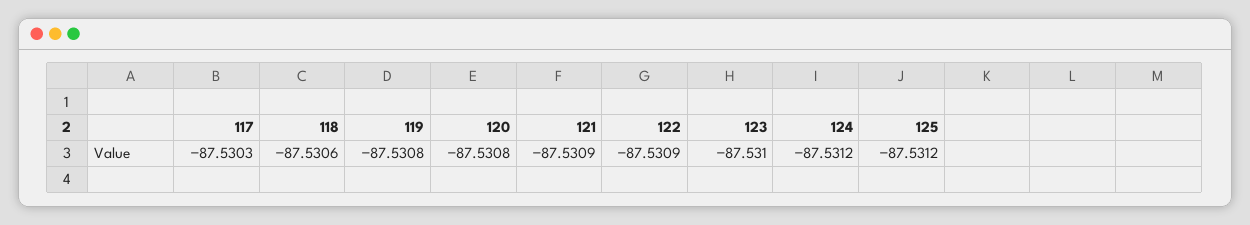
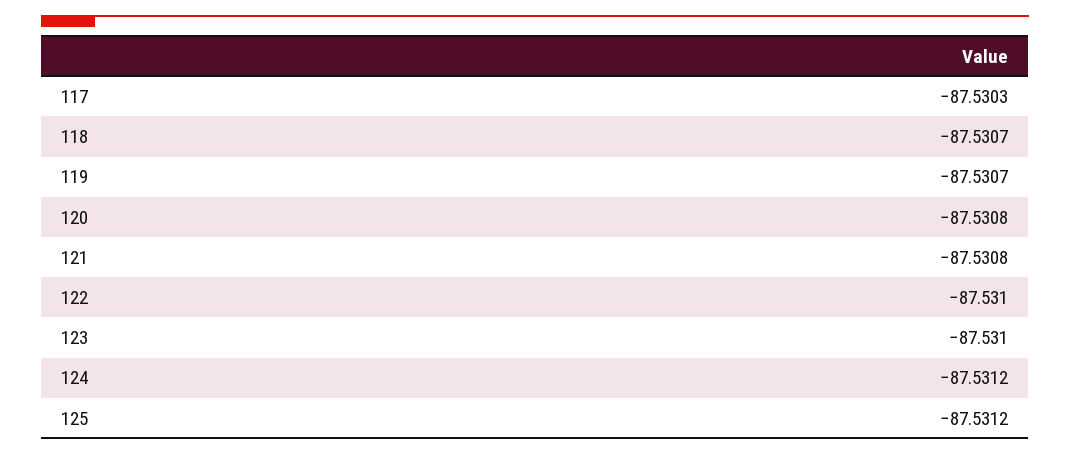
  {
    "117": -87.5303,
-   "118": -87.5306,
+   "118": -87.5307,
-   "119": -87.5308,
+   "119": -87.5307,
    "120": -87.5308,
-   "121": -87.5309,
+   "121": -87.5308,
-   "122": -87.5309,
+   "122": -87.531,
    "123": -87.531,
    "124": -87.5312,
    "125": -87.5312
  }

